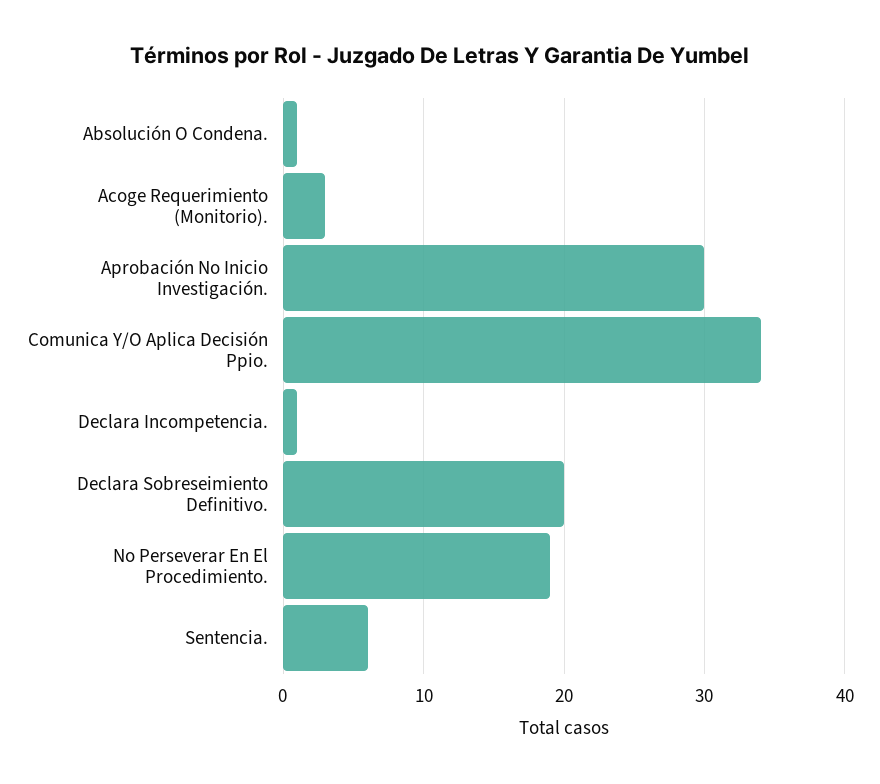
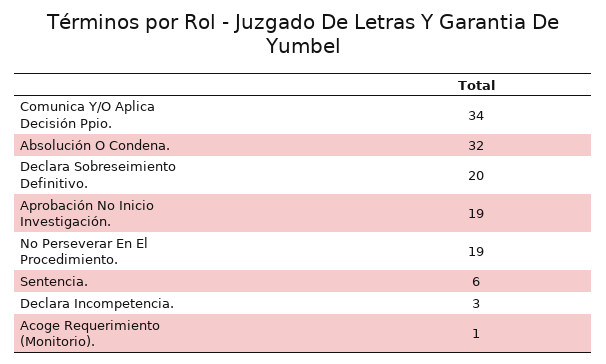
  {
-   "Absolución O Condena.": 1,
+   "Absolución O Condena.": 32,
-   "Acoge Requerimiento (Monitorio).": 3,
+   "Acoge Requerimiento (Monitorio).": 1,
-   "Aprobación No Inicio Investigación.": 30,
+   "Aprobación No Inicio Investigación.": 19,
    "Comunica Y/O Aplica Decisión Ppio.": 34,
-   "Declara Incompetencia.": 1,
+   "Declara Incompetencia.": 3,
    "Declara Sobreseimiento Definitivo.": 20,
    "No Perseverar En El Procedimiento.": 19,
    "Sentencia.": 6
  }

